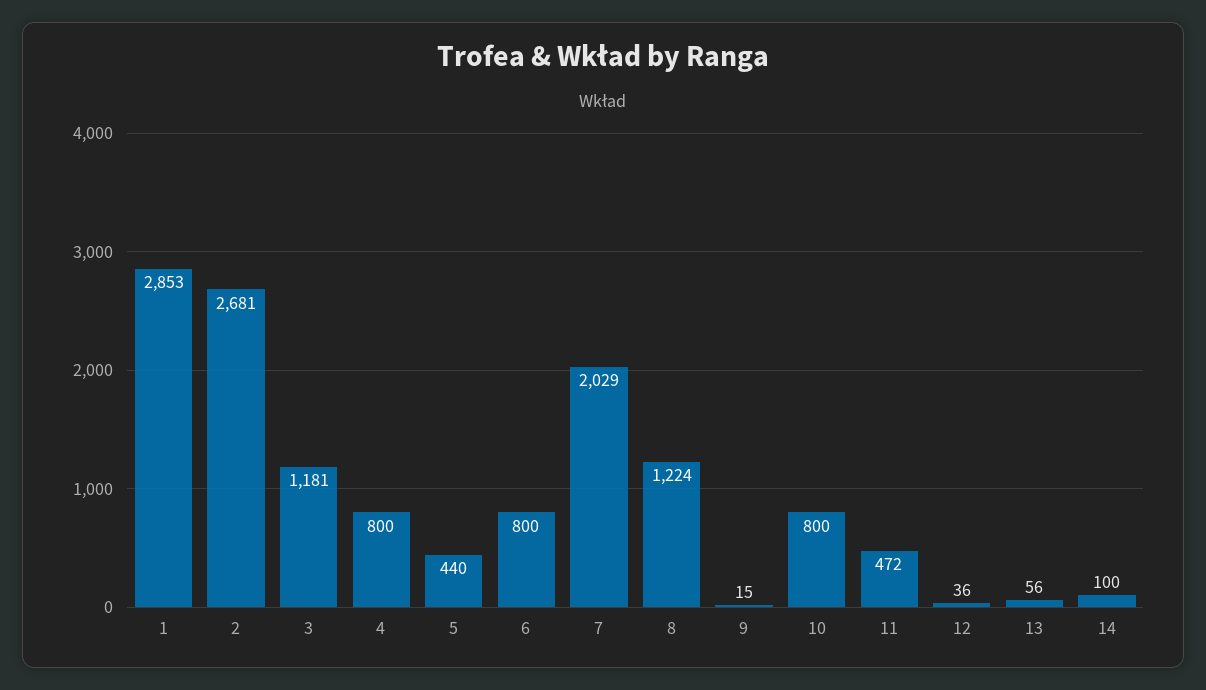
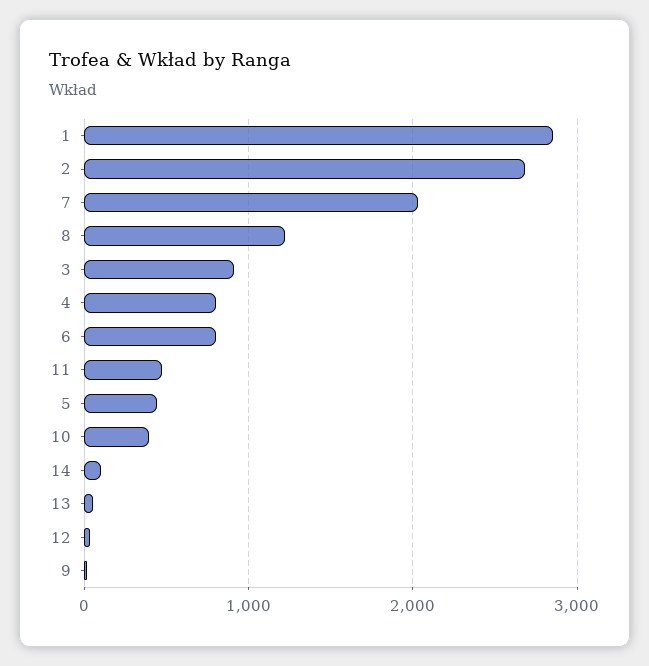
  {
    "1": 2853,
    "2": 2681,
-   "3": 1181,
+   "3": 900,
    "4": 800,
    "5": 440,
    "6": 800,
    "7": 2029,
    "8": 1224,
    "9": 15,
-   "10": 800,
+   "10": 400,
    "11": 472,
    "12": 36,
    "13": 56,
    "14": 100
  }

